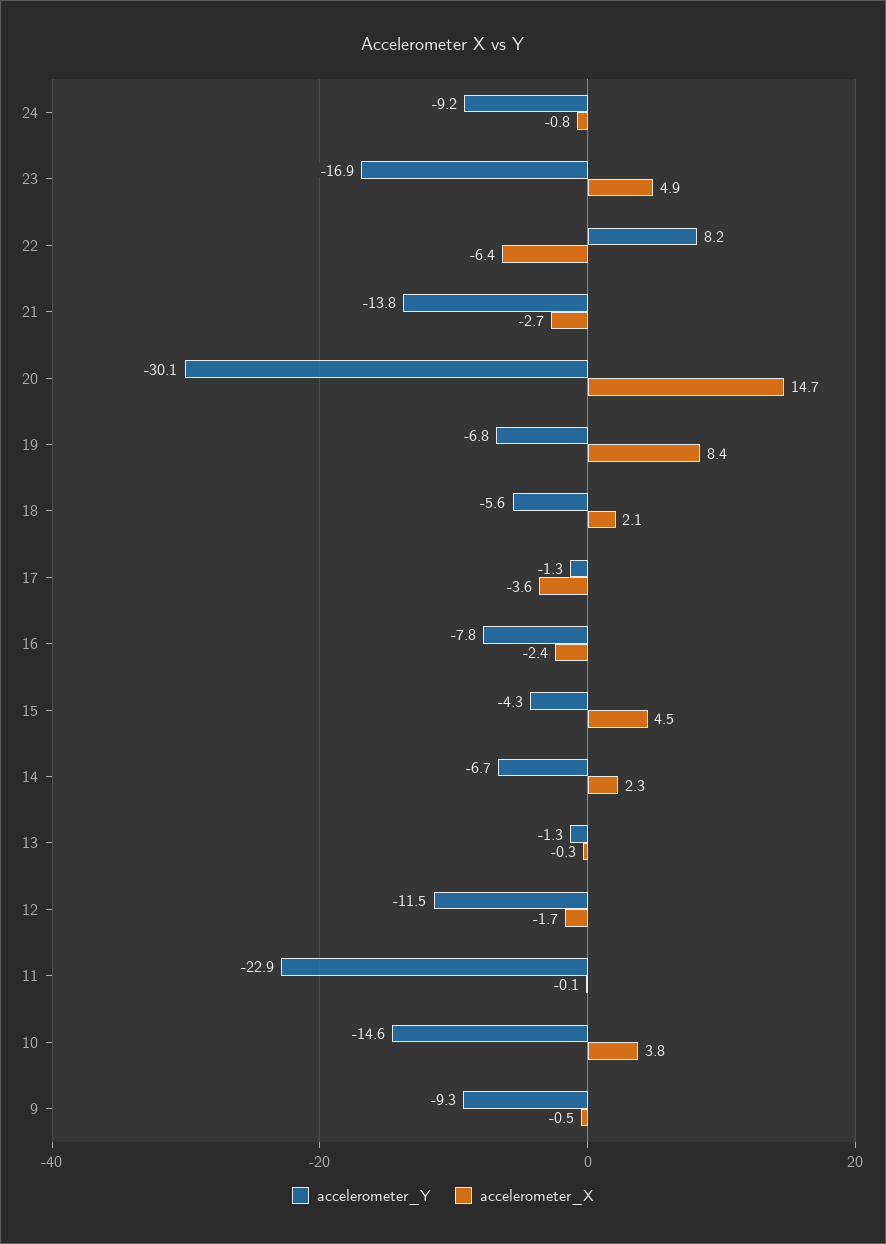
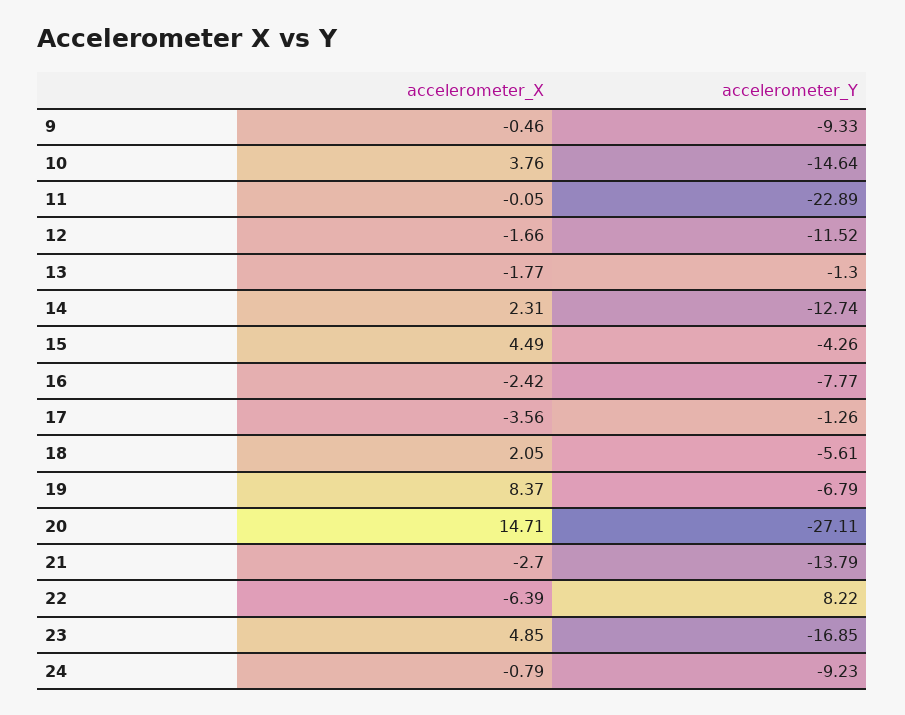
  {
    "accelerometer_Y": {
      "24": -9.23,
      "23": -16.85,
      "22": 8.22,
      "21": -13.79,
-     "20": -30.1,
+     "20": -27.11,
      "19": -6.79,
      "18": -5.61,
      "17": -1.26,
      "16": -7.77,
      "15": -4.26,
-     "14": -6.7,
+     "14": -12.74,
      "13": -1.3,
      "12": -11.52,
      "11": -22.89,
      "10": -14.64,
      "9": -9.33
    },
    "accelerometer_X": {
      "24": -0.79,
      "23": 4.85,
      "22": -6.39,
      "21": -2.7,
      "20": 14.71,
      "19": 8.37,
      "18": 2.05,
      "17": -3.56,
      "16": -2.42,
      "15": 4.49,
      "14": 2.31,
-     "13": -0.3,
+     "13": -1.77,
      "12": -1.66,
      "11": -0.05,
      "10": 3.76,
      "9": -0.46
    }
  }

